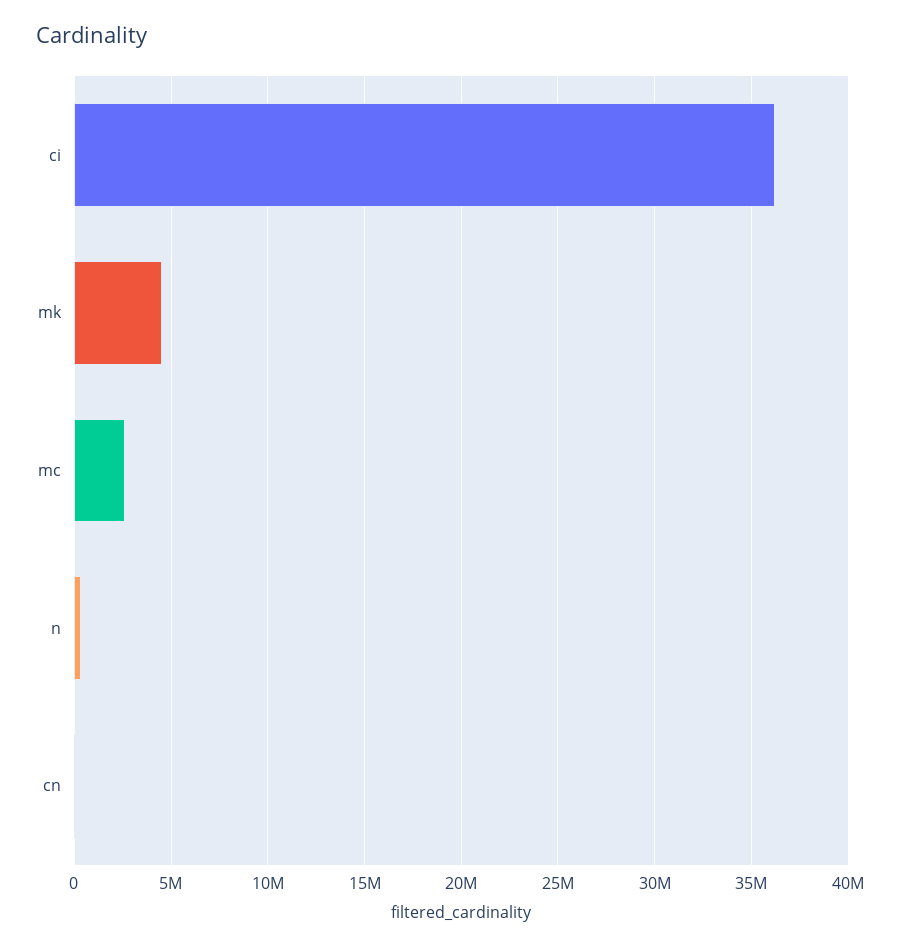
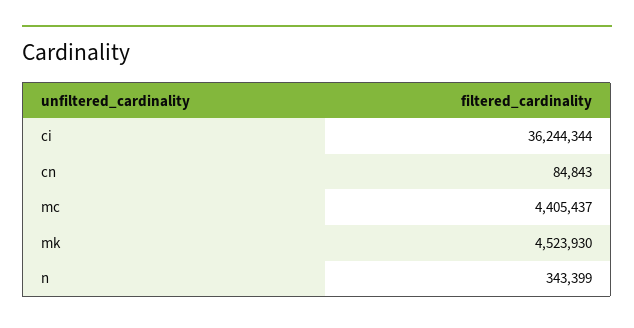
  {
    "ci": 36244344,
    "mk": 4523930,
-   "mc": 2500000,
+   "mc": 4405437,
    "n": 343399,
    "cn": 84843
  }

